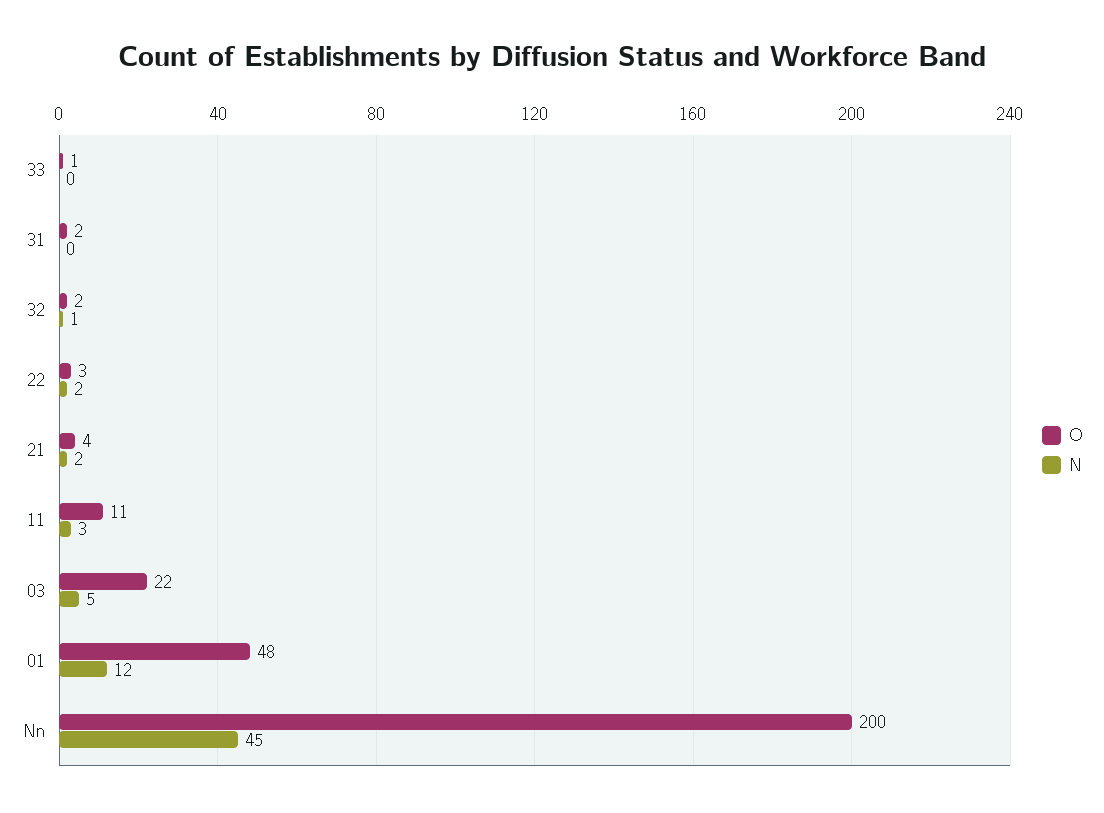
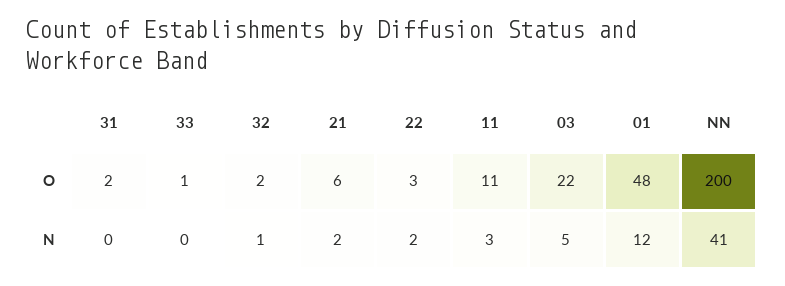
  {
    "O": {
      "33": 1,
      "31": 2,
      "32": 2,
      "22": 3,
-     "21": 4,
+     "21": 6,
      "11": 11,
      "03": 22,
      "01": 48,
      "Nn": 200
    },
    "N": {
      "33": 0,
      "31": 0,
      "32": 1,
      "22": 2,
      "21": 2,
      "11": 3,
      "03": 5,
      "01": 12,
-     "Nn": 45
+     "Nn": 41
    }
  }

